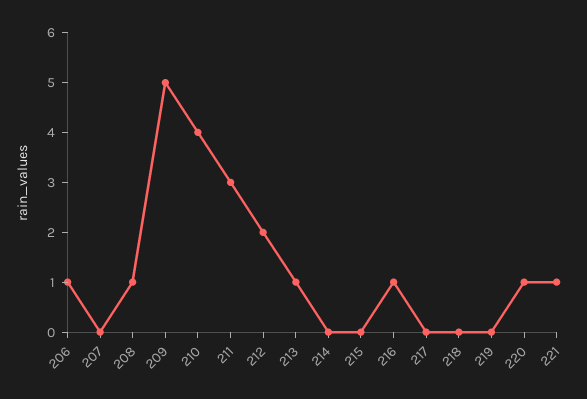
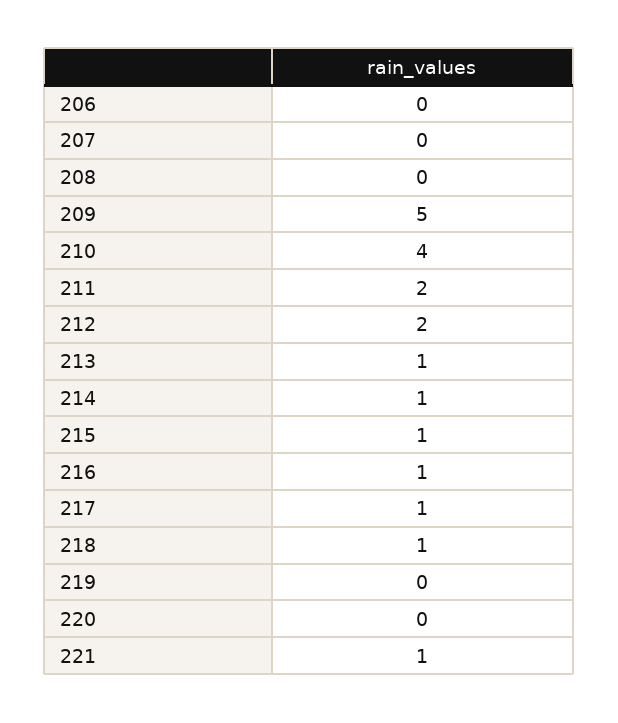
  {
-   "206": 1,
+   "206": 0,
    "207": 0,
-   "208": 1,
+   "208": 0,
    "209": 5,
    "210": 4,
-   "211": 3,
+   "211": 2,
    "212": 2,
    "213": 1,
-   "214": 0,
+   "214": 1,
-   "215": 0,
+   "215": 1,
    "216": 1,
-   "217": 0,
+   "217": 1,
-   "218": 0,
+   "218": 1,
    "219": 0,
-   "220": 1,
+   "220": 0,
    "221": 1
  }

